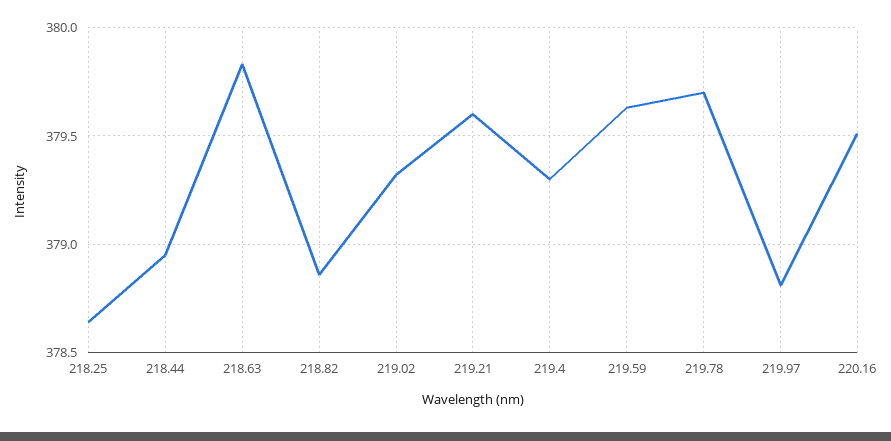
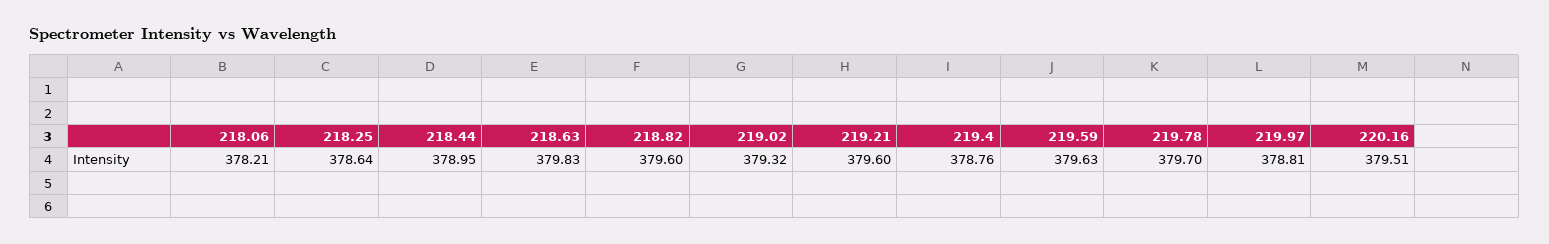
  {
    "218.25": 378.64,
    "218.44": 378.95,
    "218.63": 379.83,
-   "218.82": 378.85,
+   "218.82": 379.6,
    "219.02": 379.32,
    "219.21": 379.6,
-   "219.4": 379.3,
+   "219.4": 378.76,
    "219.59": 379.63,
    "219.78": 379.7,
    "219.97": 378.81,
-   "220.16": 379.51
+   "220.16": 379.51,
+   "218.06": 378.21
  }

